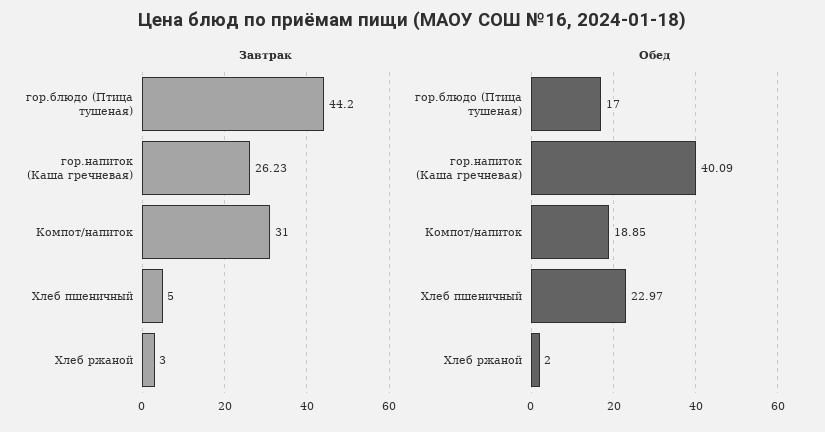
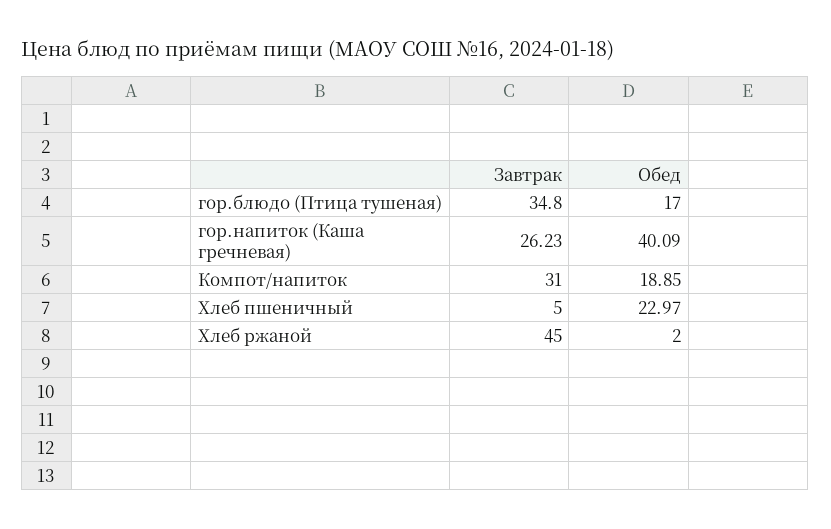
  {
    "Завтрак": {
-     "гор.блюдо (Птица тушеная)": 44.2,
+     "гор.блюдо (Птица тушеная)": 34.8,
      "гор.напиток (Каша гречневая)": 26.23,
      "Компот/напиток": 31,
      "Хлеб пшеничный": 5,
-     "Хлеб ржаной": 3
+     "Хлеб ржаной": 45
    },
    "Обед": {
      "гор.блюдо (Птица тушеная)": 17,
      "гор.напиток (Каша гречневая)": 40.09,
      "Компот/напиток": 18.85,
      "Хлеб пшеничный": 22.97,
      "Хлеб ржаной": 2
    }
  }

